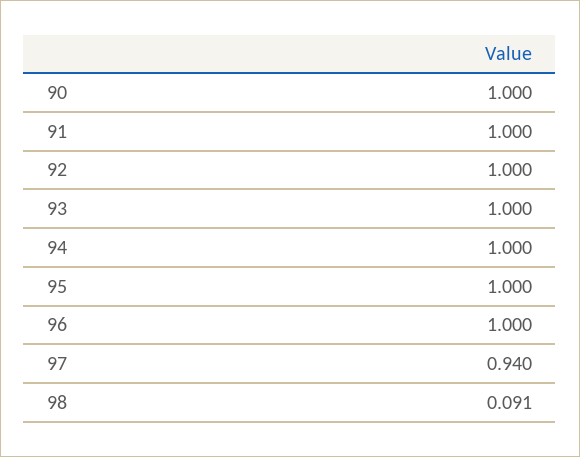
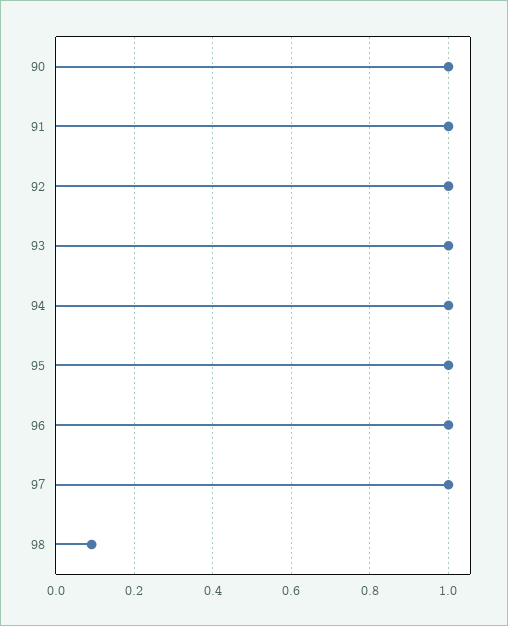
  {
    "90": 1,
    "91": 1,
    "92": 1,
    "93": 1,
    "94": 1,
    "95": 1,
    "96": 1,
-   "97": 0.94,
+   "97": 1,
    "98": 0.091
  }

